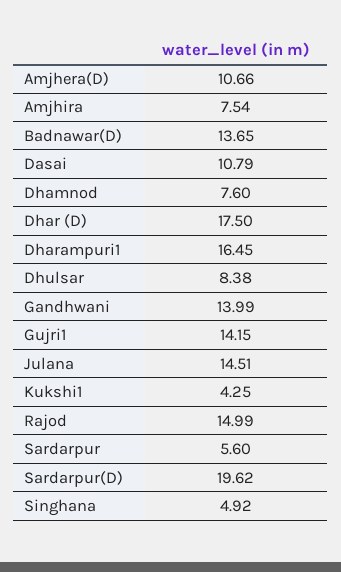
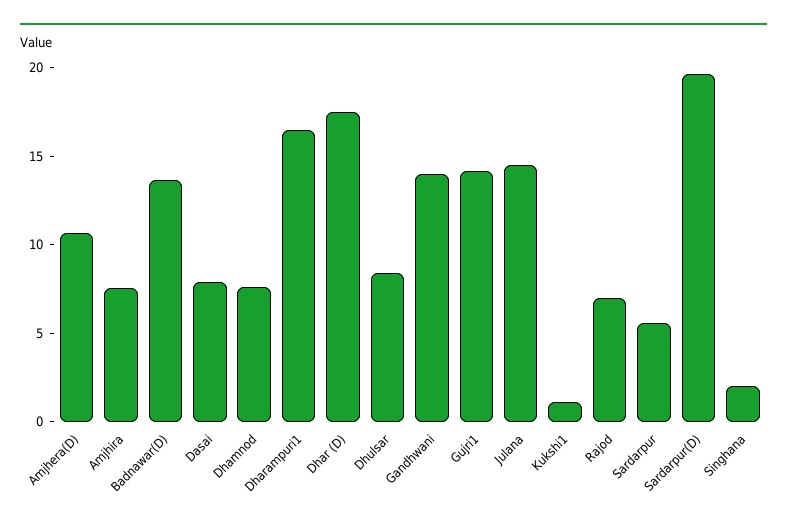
  {
    "Amjhera(D)": 10.66,
    "Amjhira": 7.54,
    "Badnawar(D)": 13.65,
-   "Dasai": 10.79,
+   "Dasai": 8,
    "Dhamnod": 7.6,
    "Dhar (D)": 17.5,
    "Dharampuri1": 16.45,
    "Dhulsar": 8.38,
    "Gandhwani": 13.99,
    "Gujri1": 14.15,
    "Julana": 14.51,
-   "Kukshi1": 4.25,
+   "Kukshi1": 1,
-   "Rajod": 14.99,
+   "Rajod": 7,
    "Sardarpur": 5.6,
    "Sardarpur(D)": 19.62,
-   "Singhana": 4.92
+   "Singhana": 2
  }

